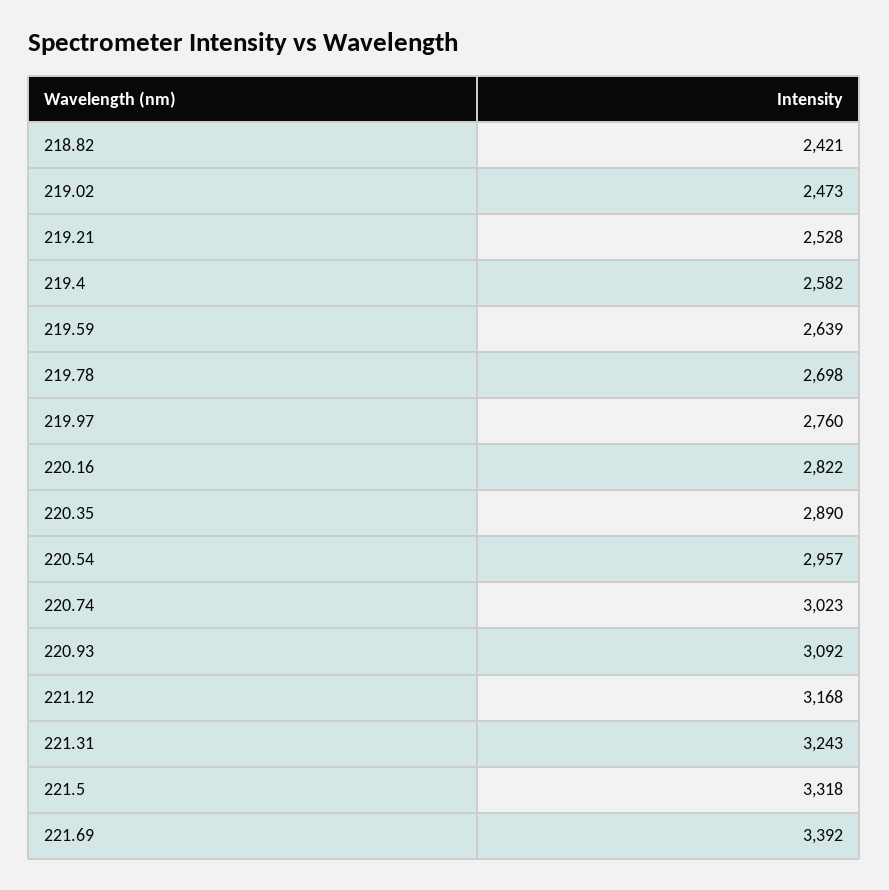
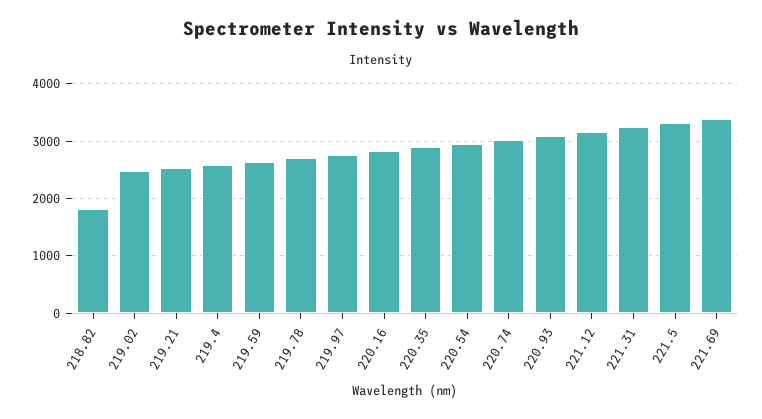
  {
-   "218.82": 2421,
+   "218.82": 1800,
    "219.02": 2473,
    "219.21": 2528,
    "219.4": 2582,
    "219.59": 2639,
    "219.78": 2698,
    "219.97": 2760,
    "220.16": 2822,
    "220.35": 2890,
    "220.54": 2957,
    "220.74": 3023,
    "220.93": 3092,
    "221.12": 3168,
    "221.31": 3243,
    "221.5": 3318,
    "221.69": 3392
  }

